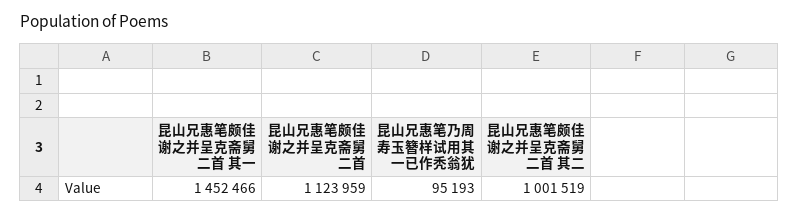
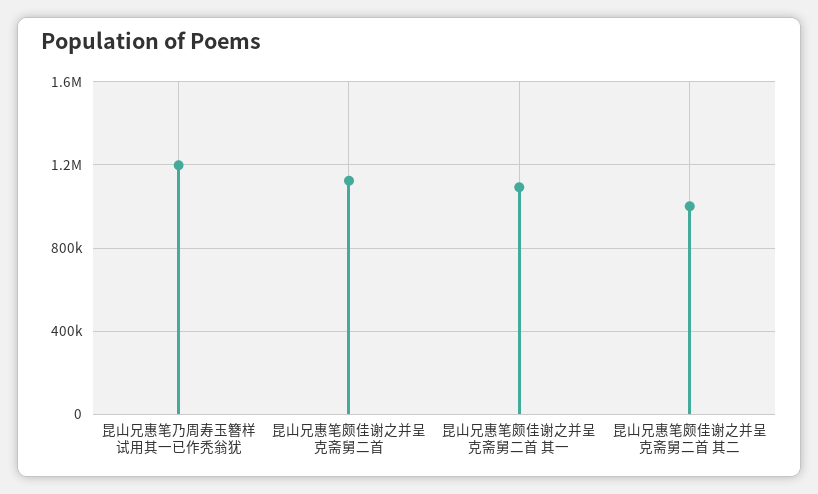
  {
-   "昆山兄惠笔颇佳谢之并呈克斋舅二首 其一": 1452466,
+   "昆山兄惠笔颇佳谢之并呈克斋舅二首 其一": 1100000,
    "昆山兄惠笔颇佳谢之并呈克斋舅二首": 1123959,
-   "昆山兄惠笔乃周寿玉簪样试用其一已作秃翁犹": 95193,
+   "昆山兄惠笔乃周寿玉簪样试用其一已作秃翁犹": 1200000,
    "昆山兄惠笔颇佳谢之并呈克斋舅二首 其二": 1001519
  }

